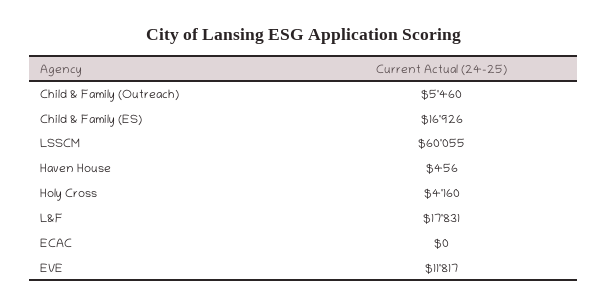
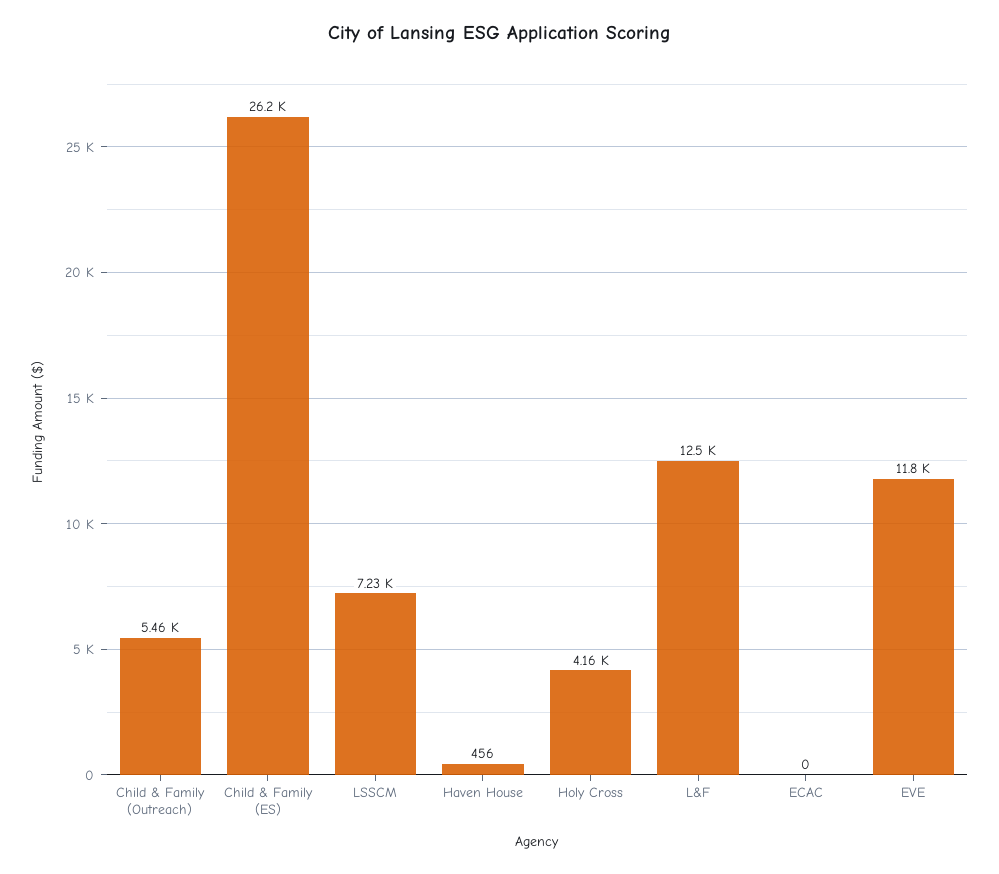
  {
    "Child & Family (Outreach)": 5460,
-   "Child & Family (ES)": 16926,
+   "Child & Family (ES)": 26200,
-   "LSSCM": 60055,
+   "LSSCM": 7230,
    "Haven House": 456,
    "Holy Cross": 4160,
-   "L&F": 17831,
+   "L&F": 12500,
    "ECAC": 0,
    "EVE": 11817
  }

